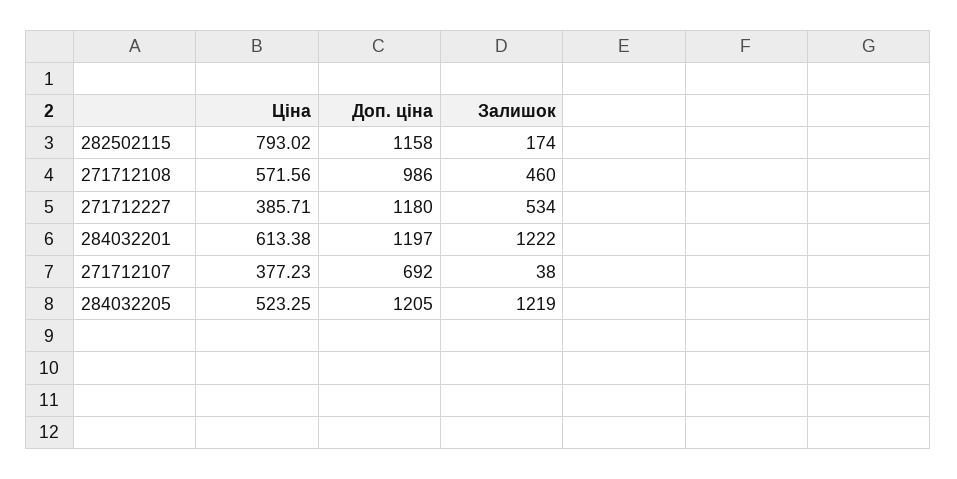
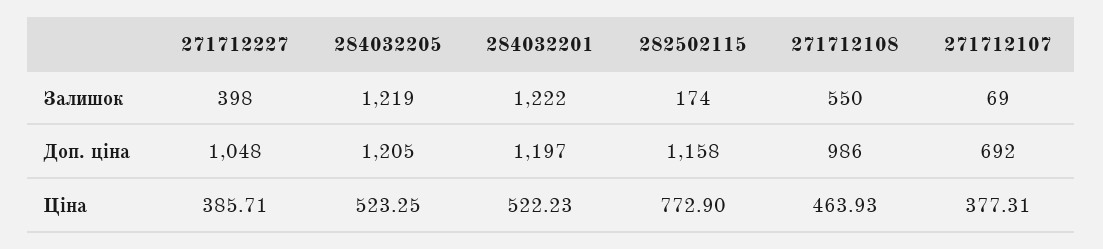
  {
    "Ціна": {
-     "282502115": 793.02,
+     "282502115": 772.9,
-     "271712108": 571.56,
+     "271712108": 463.93,
      "271712227": 385.71,
-     "284032201": 613.38,
+     "284032201": 522.23,
-     "271712107": 377.23,
+     "271712107": 377.31,
      "284032205": 523.25
    },
    "Доп. ціна": {
      "282502115": 1158,
      "271712108": 986,
-     "271712227": 1180,
+     "271712227": 1048,
      "284032201": 1197,
      "271712107": 692,
      "284032205": 1205
    },
    "Залишок": {
      "282502115": 174,
-     "271712108": 460,
+     "271712108": 550,
-     "271712227": 534,
+     "271712227": 398,
      "284032201": 1222,
-     "271712107": 38,
+     "271712107": 69,
      "284032205": 1219
    }
  }

